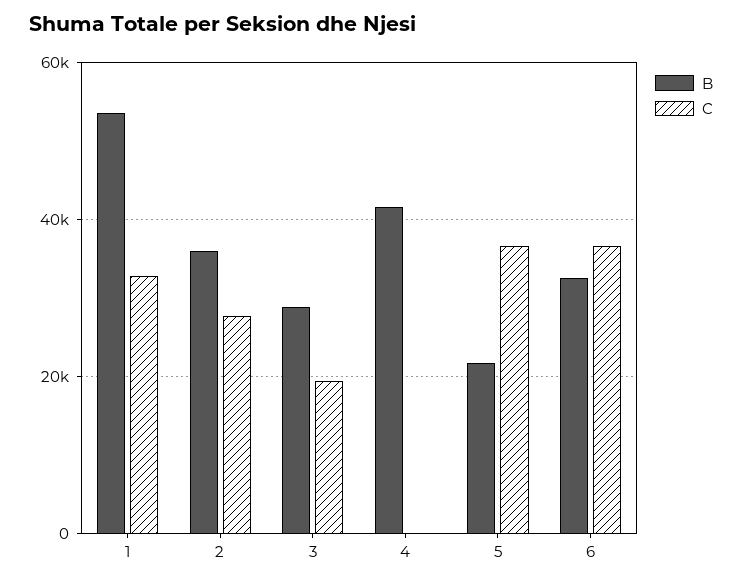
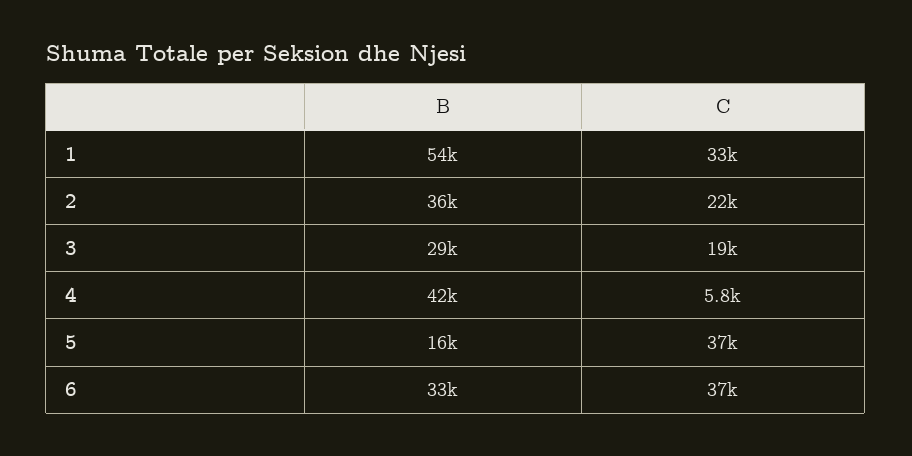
  {
    "B": {
      "1": 54000,
      "2": 36000,
      "3": 29000,
      "4": 42000,
-     "5": 22000,
+     "5": 16000,
      "6": 33000
    },
    "C": {
      "1": 33000,
-     "2": 28000,
+     "2": 22000,
      "3": 19000,
-     "4": 0,
+     "4": 5800,
      "5": 37000,
      "6": 37000
    }
  }

